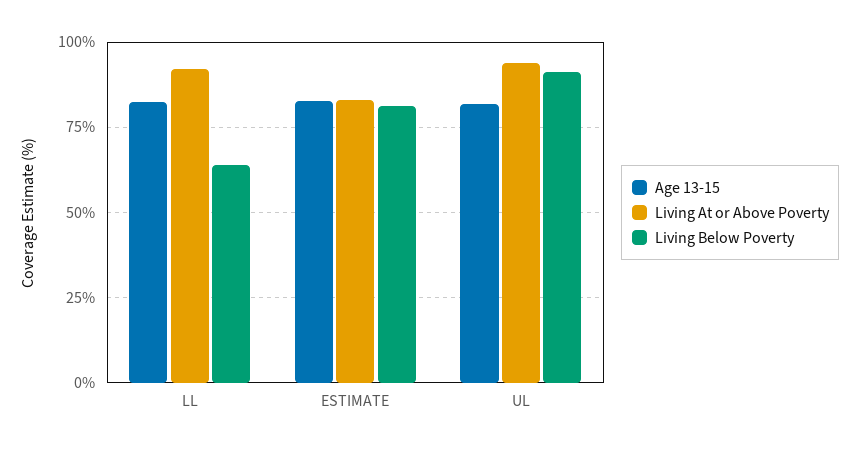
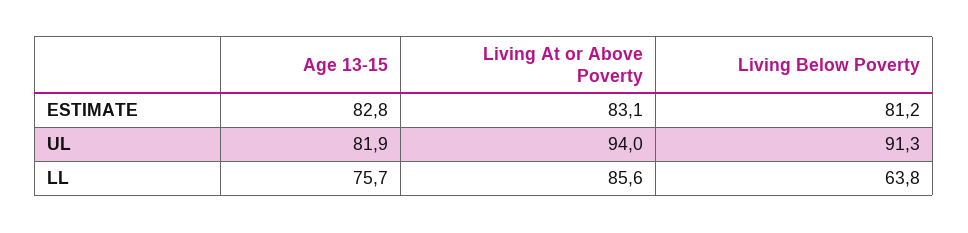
  {
    "Age 13-15": {
-     "LL": 82.5,
+     "LL": 75.7,
      "ESTIMATE": 82.8,
      "UL": 81.9
    },
    "Living At or Above Poverty": {
-     "LL": 92.5,
+     "LL": 85.6,
      "ESTIMATE": 83.1,
      "UL": 94
    },
    "Living Below Poverty": {
      "LL": 63.8,
      "ESTIMATE": 81.2,
      "UL": 91.3
    }
  }

